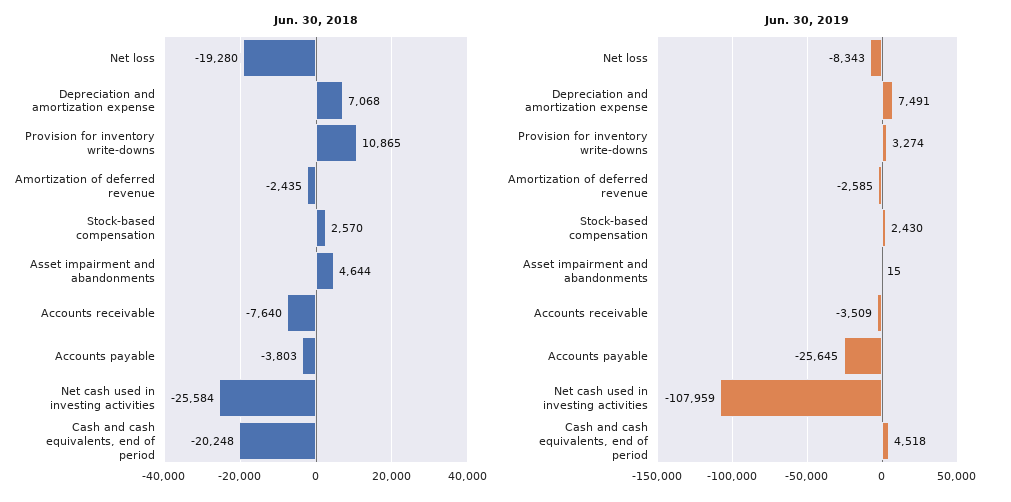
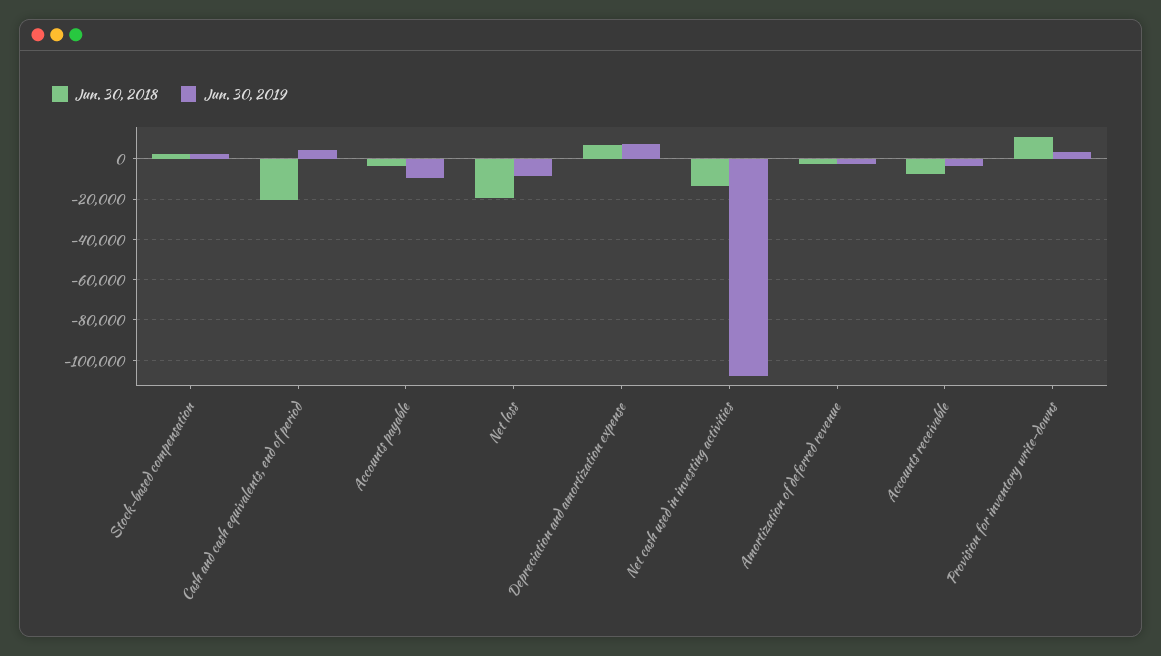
  {
    "Jun. 30, 2018": {
      "Net loss": -19280,
      "Depreciation and amortization expense": 7068,
      "Provision for inventory write-downs": 10865,
      "Amortization of deferred revenue": -2435,
      "Stock-based compensation": 2570,
-     "Asset impairment and abandonments": 4644,
      "Accounts receivable": -7640,
      "Accounts payable": -3803,
-     "Net cash used in investing activities": -25584,
+     "Net cash used in investing activities": -15000,
      "Cash and cash equivalents, end of period": -20248
    },
    "Jun. 30, 2019": {
      "Net loss": -8343,
      "Depreciation and amortization expense": 7491,
      "Provision for inventory write-downs": 3274,
      "Amortization of deferred revenue": -2585,
      "Stock-based compensation": 2430,
-     "Asset impairment and abandonments": 15,
      "Accounts receivable": -3509,
-     "Accounts payable": -25645,
+     "Accounts payable": -10000,
      "Net cash used in investing activities": -107959,
      "Cash and cash equivalents, end of period": 4518
    }
  }

